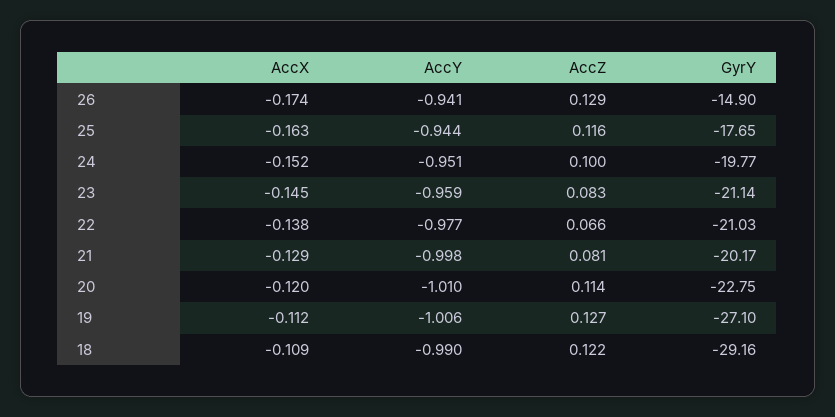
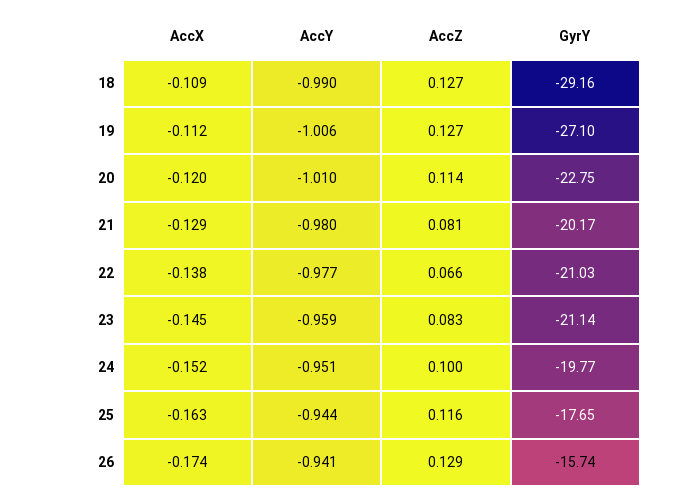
  {
    "AccX": {
      "26": -0.174,
      "25": -0.163,
      "24": -0.152,
      "23": -0.145,
      "22": -0.138,
      "21": -0.129,
      "20": -0.12,
      "19": -0.112,
      "18": -0.109
    },
    "AccY": {
      "26": -0.941,
      "25": -0.944,
      "24": -0.951,
      "23": -0.959,
      "22": -0.977,
-     "21": -0.998,
+     "21": -0.98,
      "20": -1.01,
      "19": -1.006,
      "18": -0.99
    },
    "AccZ": {
      "26": 0.129,
      "25": 0.116,
      "24": 0.1,
      "23": 0.083,
      "22": 0.066,
      "21": 0.081,
      "20": 0.114,
      "19": 0.127,
-     "18": 0.122
+     "18": 0.127
    },
    "GyrY": {
-     "26": -14.9,
+     "26": -15.74,
      "25": -17.65,
      "24": -19.77,
      "23": -21.14,
      "22": -21.03,
      "21": -20.17,
      "20": -22.75,
      "19": -27.1,
      "18": -29.16
    }
  }

